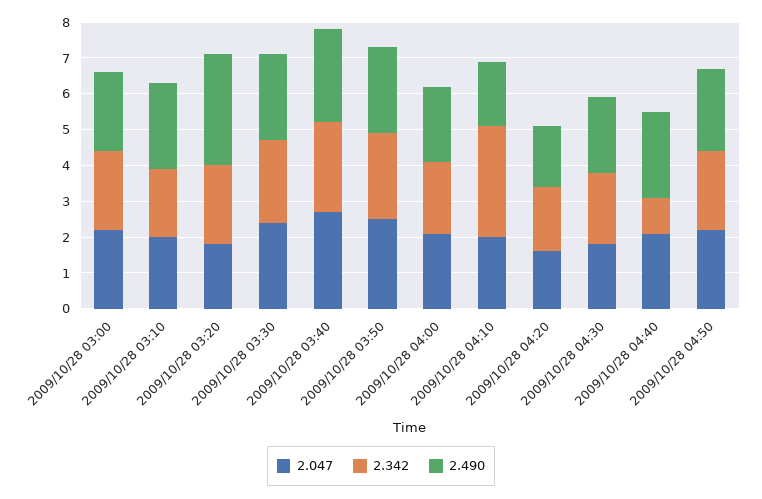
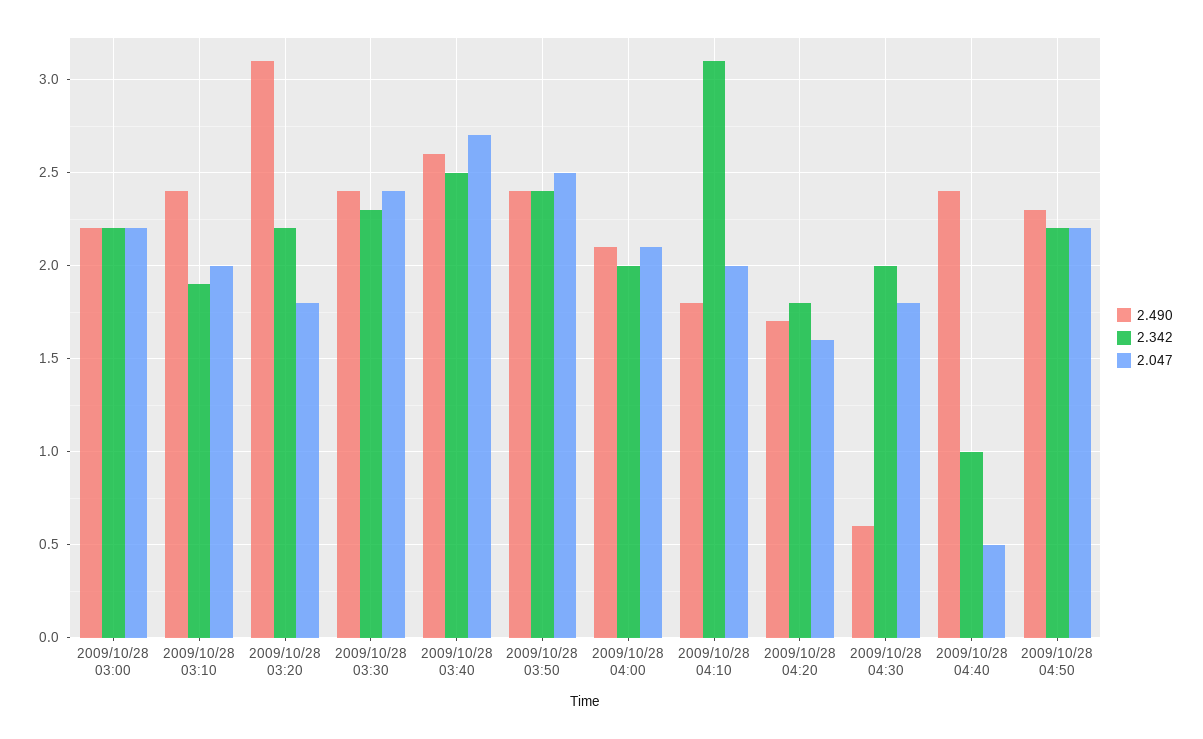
  {
    "2.047": {
      "2009/10/28 03:00": 2.2,
      "2009/10/28 03:10": 2,
      "2009/10/28 03:20": 1.8,
      "2009/10/28 03:30": 2.4,
      "2009/10/28 03:40": 2.7,
      "2009/10/28 03:50": 2.5,
      "2009/10/28 04:00": 2.1,
      "2009/10/28 04:10": 2,
      "2009/10/28 04:20": 1.6,
      "2009/10/28 04:30": 1.8,
-     "2009/10/28 04:40": 2,
+     "2009/10/28 04:40": 0.5,
      "2009/10/28 04:50": 2.2
    },
    "2.342": {
      "2009/10/28 03:00": 2.2,
      "2009/10/28 03:10": 1.9,
      "2009/10/28 03:20": 2.2,
      "2009/10/28 03:30": 2.3,
      "2009/10/28 03:40": 2.5,
      "2009/10/28 03:50": 2.4,
      "2009/10/28 04:00": 2,
      "2009/10/28 04:10": 3.1,
      "2009/10/28 04:20": 1.8,
      "2009/10/28 04:30": 2,
      "2009/10/28 04:40": 1,
      "2009/10/28 04:50": 2.2
    },
    "2.490": {
      "2009/10/28 03:00": 2.2,
      "2009/10/28 03:10": 2.4,
      "2009/10/28 03:20": 3.1,
      "2009/10/28 03:30": 2.4,
      "2009/10/28 03:40": 2.6,
      "2009/10/28 03:50": 2.4,
      "2009/10/28 04:00": 2.1,
      "2009/10/28 04:10": 1.8,
      "2009/10/28 04:20": 1.7,
-     "2009/10/28 04:30": 2,
+     "2009/10/28 04:30": 0.6,
      "2009/10/28 04:40": 2.4,
      "2009/10/28 04:50": 2.3
    }
  }

